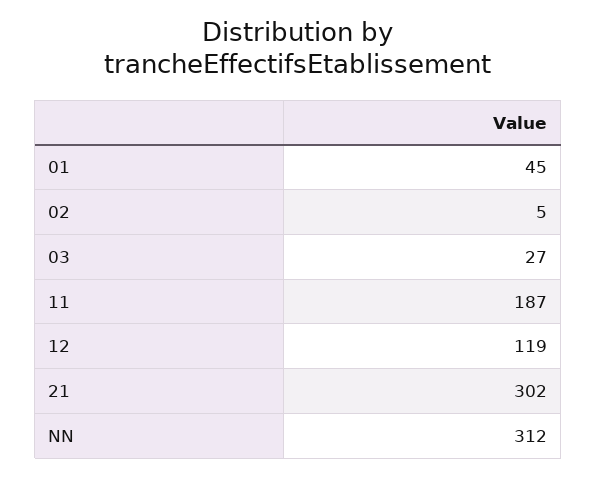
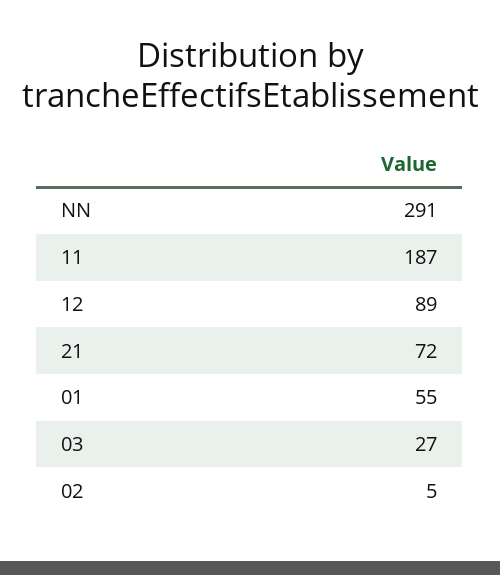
  {
-   "01": 45,
+   "01": 55,
    "02": 5,
    "03": 27,
    "11": 187,
-   "12": 119,
+   "12": 89,
-   "21": 302,
+   "21": 72,
-   "NN": 312
+   "NN": 291
  }

